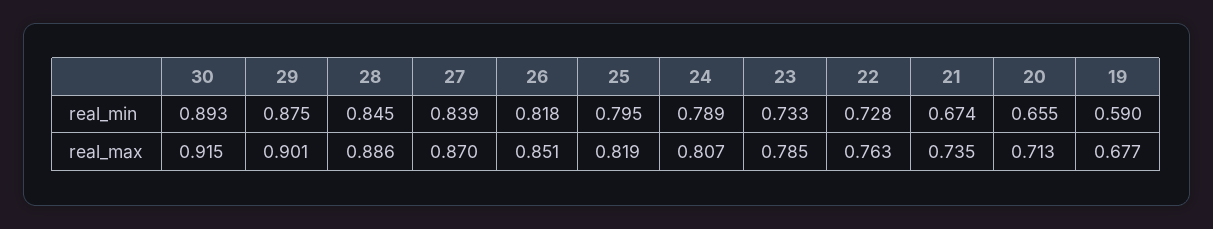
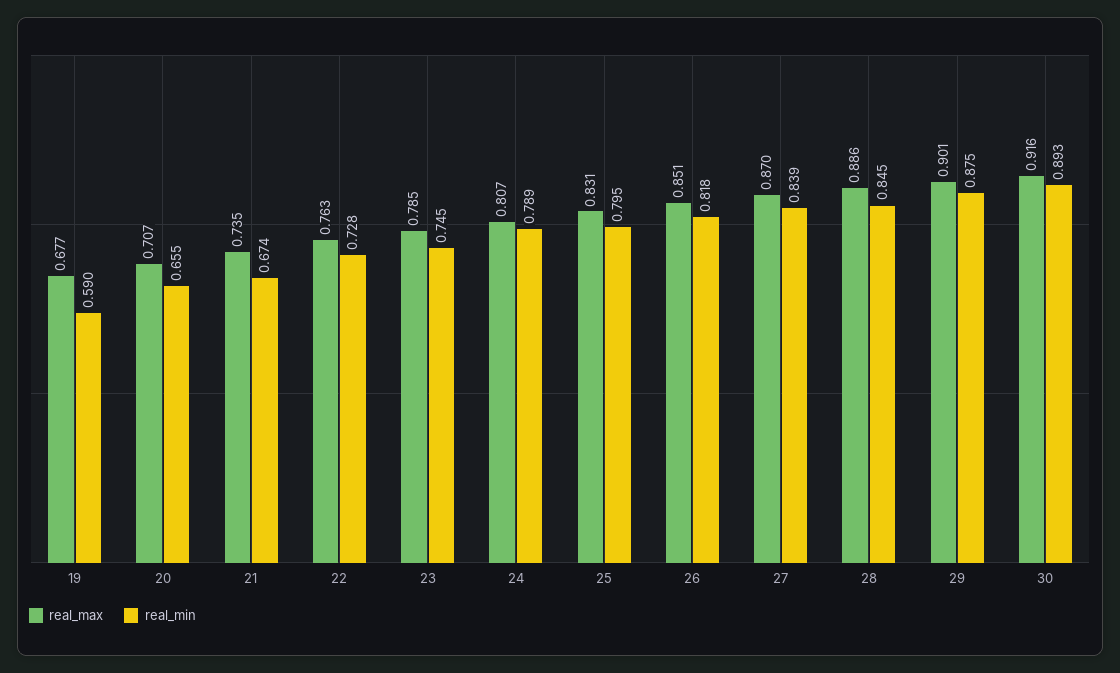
  {
    "real_min": {
      "30": 0.893,
      "29": 0.875,
      "28": 0.845,
      "27": 0.839,
      "26": 0.818,
      "25": 0.795,
      "24": 0.789,
-     "23": 0.733,
+     "23": 0.745,
      "22": 0.728,
      "21": 0.674,
      "20": 0.655,
      "19": 0.59
    },
    "real_max": {
-     "30": 0.915,
+     "30": 0.916,
      "29": 0.901,
      "28": 0.886,
      "27": 0.87,
      "26": 0.851,
-     "25": 0.819,
+     "25": 0.831,
      "24": 0.807,
      "23": 0.785,
      "22": 0.763,
      "21": 0.735,
-     "20": 0.713,
+     "20": 0.707,
      "19": 0.677
    }
  }

